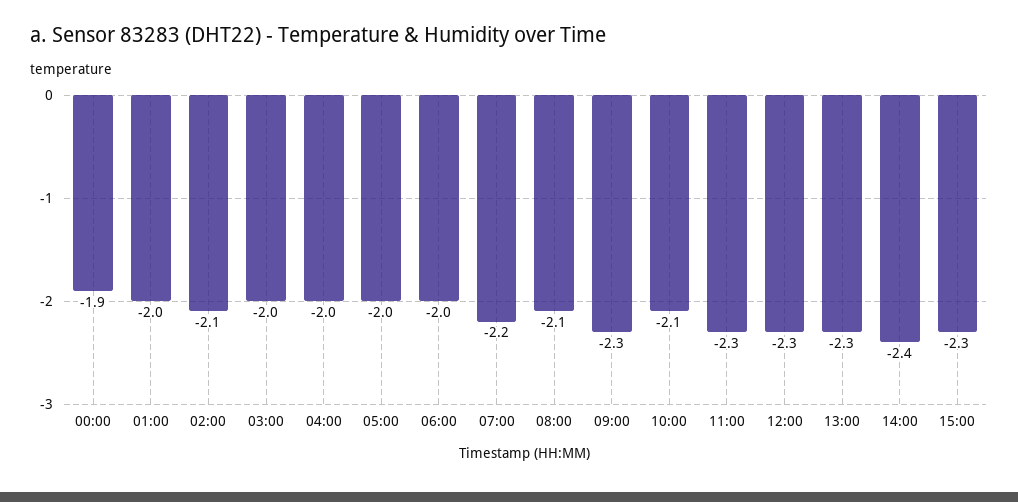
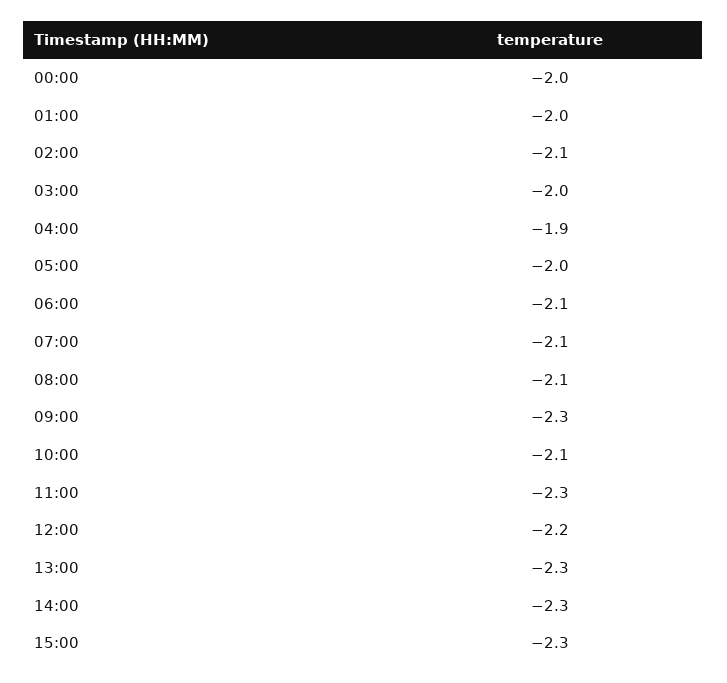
  {
-   "00:00": -1.9,
+   "00:00": -2,
    "01:00": -2,
    "02:00": -2.1,
    "03:00": -2,
-   "04:00": -2,
+   "04:00": -1.9,
    "05:00": -2,
-   "06:00": -2,
+   "06:00": -2.1,
-   "07:00": -2.2,
+   "07:00": -2.1,
    "08:00": -2.1,
    "09:00": -2.3,
    "10:00": -2.1,
    "11:00": -2.3,
-   "12:00": -2.3,
+   "12:00": -2.2,
    "13:00": -2.3,
-   "14:00": -2.4,
+   "14:00": -2.3,
    "15:00": -2.3
  }

